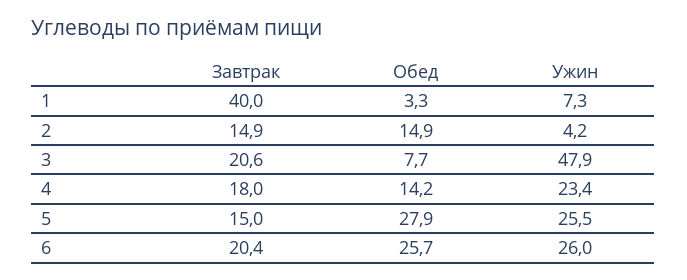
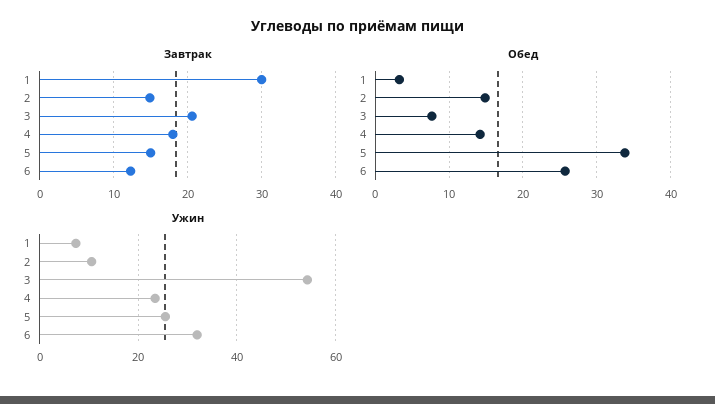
  {
    "Завтрак": {
-     "1": 40,
+     "1": 30,
      "2": 14.9,
      "3": 20.6,
      "4": 18,
      "5": 15,
-     "6": 20.4
+     "6": 12
    },
    "Обед": {
      "1": 3.3,
      "2": 14.9,
      "3": 7.7,
      "4": 14.2,
-     "5": 27.9,
+     "5": 34,
      "6": 25.7
    },
    "Ужин": {
      "1": 7.3,
-     "2": 4.2,
+     "2": 10,
-     "3": 47.9,
+     "3": 54,
      "4": 23.4,
      "5": 25.5,
-     "6": 26
+     "6": 32
    }
  }

